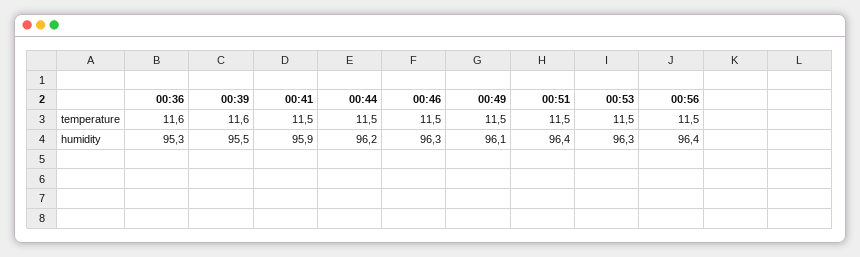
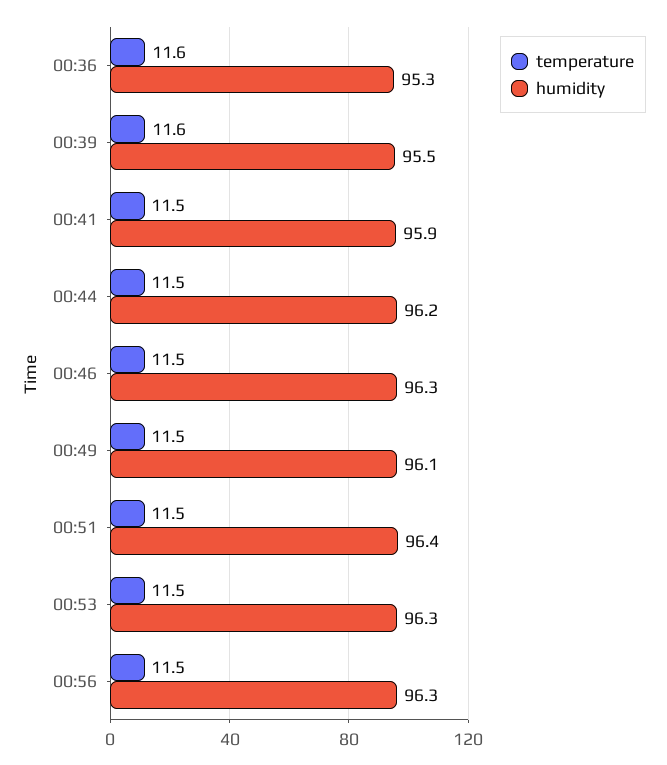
  {
    "temperature": {
      "00:36": 11.6,
      "00:39": 11.6,
      "00:41": 11.5,
      "00:44": 11.5,
      "00:46": 11.5,
      "00:49": 11.5,
      "00:51": 11.5,
      "00:53": 11.5,
      "00:56": 11.5
    },
    "humidity": {
      "00:36": 95.3,
      "00:39": 95.5,
      "00:41": 95.9,
      "00:44": 96.2,
      "00:46": 96.3,
      "00:49": 96.1,
      "00:51": 96.4,
      "00:53": 96.3,
-     "00:56": 96.4
+     "00:56": 96.3
    }
  }

